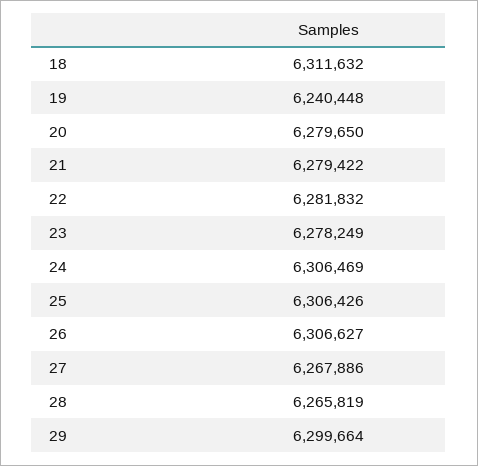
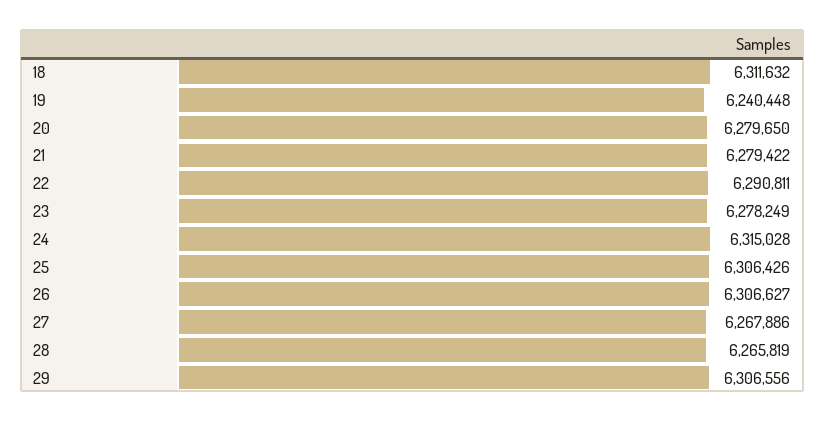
  {
    "18": 6311632,
    "19": 6240448,
    "20": 6279650,
    "21": 6279422,
-   "22": 6281832,
+   "22": 6290811,
    "23": 6278249,
-   "24": 6306469,
+   "24": 6315028,
    "25": 6306426,
    "26": 6306627,
    "27": 6267886,
    "28": 6265819,
-   "29": 6299664
+   "29": 6306556
  }

